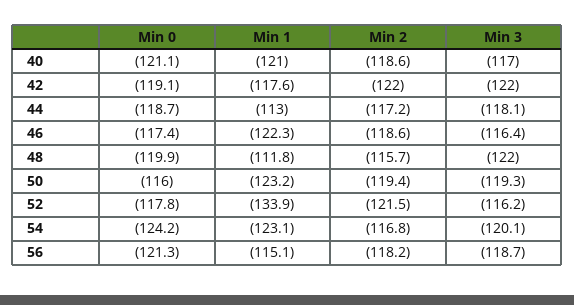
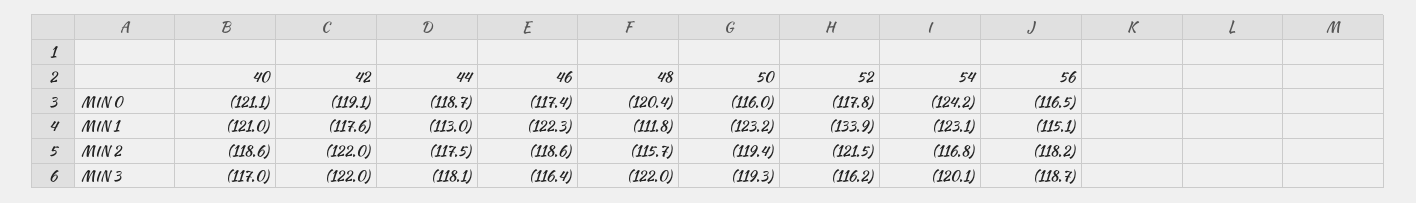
  {
    "Min 0": {
      "40": -121.1,
      "42": -119.1,
      "44": -118.7,
      "46": -117.4,
-     "48": -119.9,
+     "48": -120.4,
      "50": -116,
      "52": -117.8,
      "54": -124.2,
-     "56": -121.3
+     "56": -116.5
    },
    "Min 1": {
      "40": -121,
      "42": -117.6,
      "44": -113,
      "46": -122.3,
      "48": -111.8,
      "50": -123.2,
      "52": -133.9,
      "54": -123.1,
      "56": -115.1
    },
    "Min 2": {
      "40": -118.6,
      "42": -122,
-     "44": -117.2,
+     "44": -117.5,
      "46": -118.6,
      "48": -115.7,
      "50": -119.4,
      "52": -121.5,
      "54": -116.8,
      "56": -118.2
    },
    "Min 3": {
      "40": -117,
      "42": -122,
      "44": -118.1,
      "46": -116.4,
      "48": -122,
      "50": -119.3,
      "52": -116.2,
      "54": -120.1,
      "56": -118.7
    }
  }

